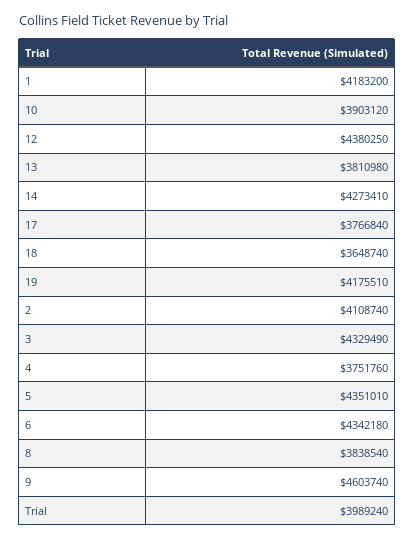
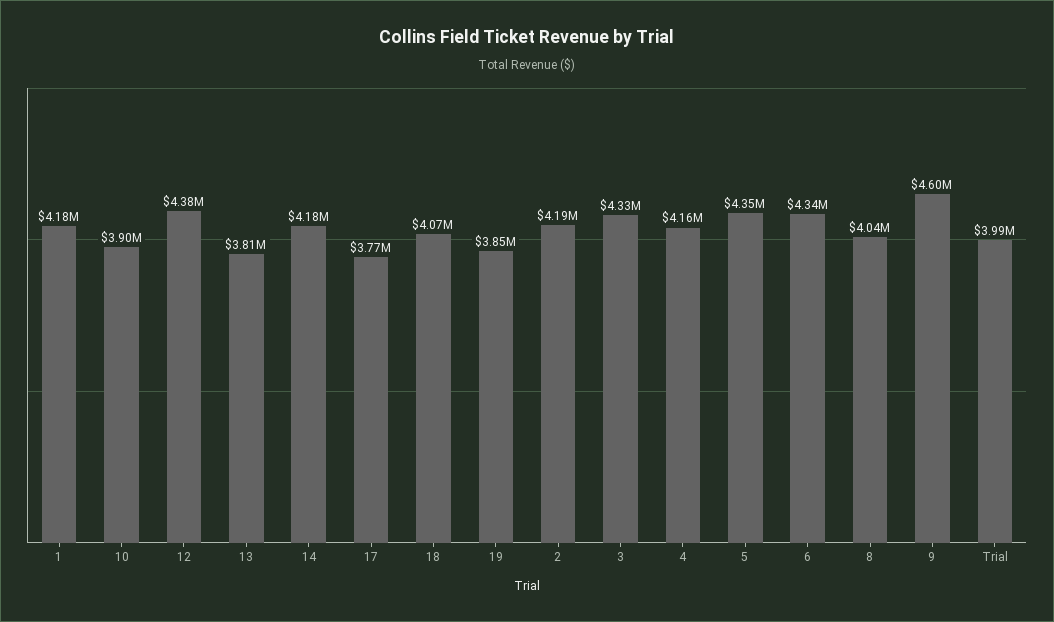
  {
    "1": 4183200,
    "10": 3903120,
    "12": 4380250,
    "13": 3810980,
-   "14": 4273410,
+   "14": 4180000,
    "17": 3766840,
-   "18": 3648740,
+   "18": 4070000,
-   "19": 4175510,
+   "19": 3850000,
-   "2": 4108740,
+   "2": 4190000,
    "3": 4329490,
-   "4": 3751760,
+   "4": 4160000,
    "5": 4351010,
    "6": 4342180,
-   "8": 3838540,
+   "8": 4040000,
    "9": 4603740,
    "Trial": 3989240
  }

